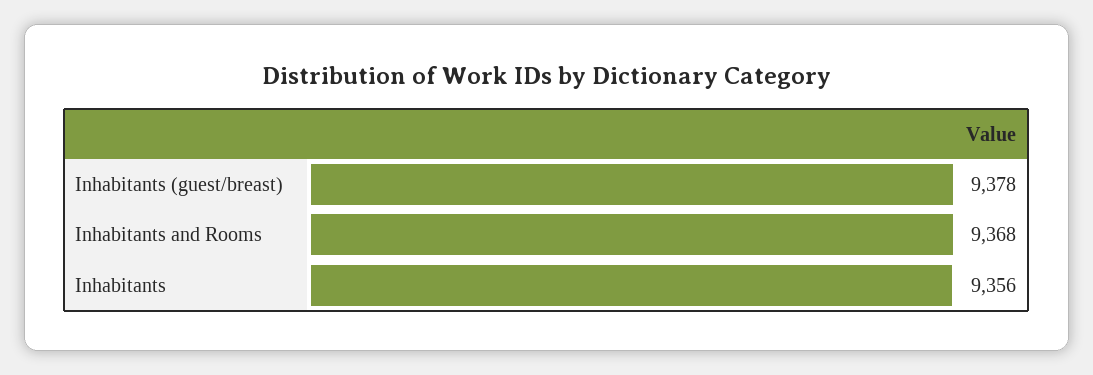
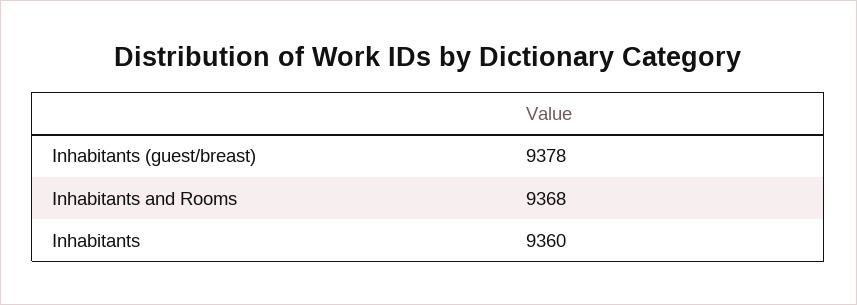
  {
    "Inhabitants (guest/breast)": 9378,
    "Inhabitants and Rooms": 9368,
-   "Inhabitants": 9356
+   "Inhabitants": 9360
  }

